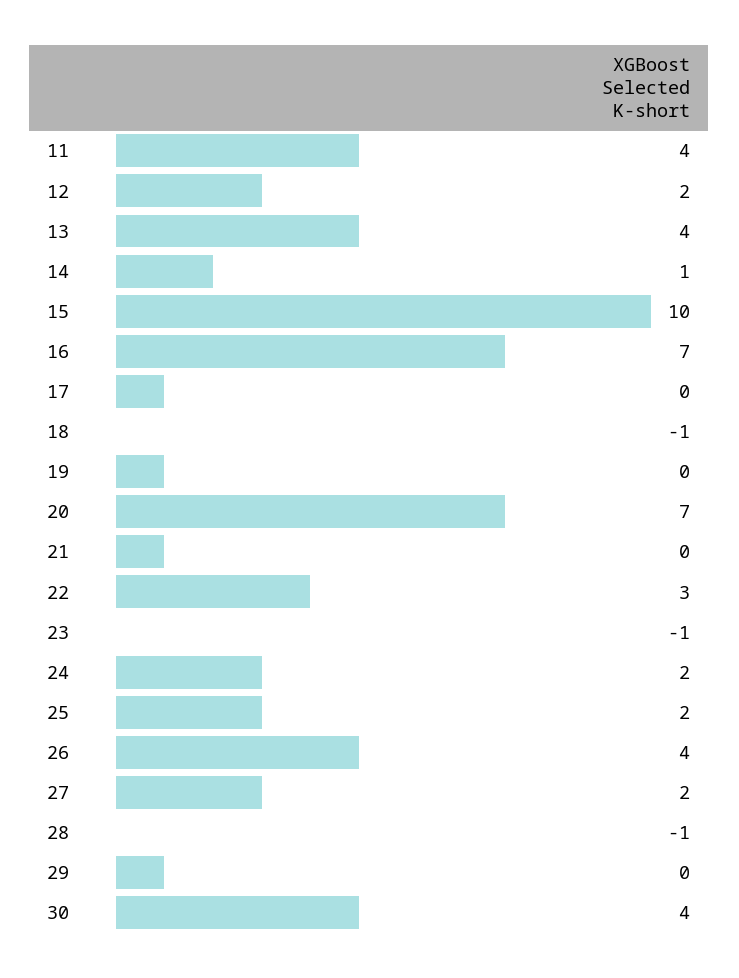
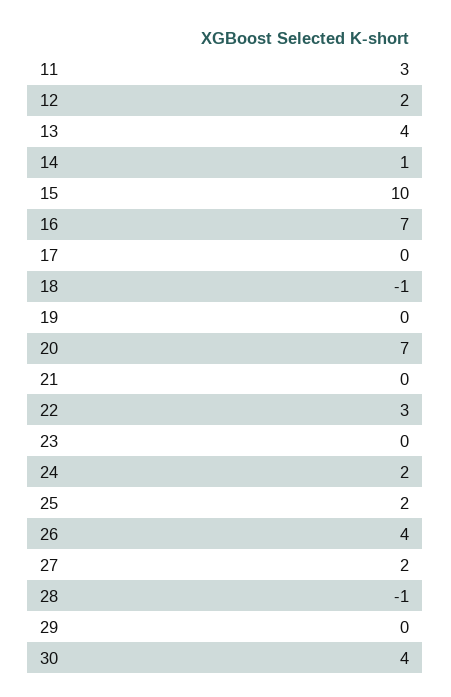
  {
-   "11": 4,
+   "11": 3,
    "12": 2,
    "13": 4,
    "14": 1,
    "15": 10,
    "16": 7,
    "17": 0,
    "18": -1,
    "19": 0,
    "20": 7,
    "21": 0,
    "22": 3,
-   "23": -1,
+   "23": 0,
    "24": 2,
    "25": 2,
    "26": 4,
    "27": 2,
    "28": -1,
    "29": 0,
    "30": 4
  }

